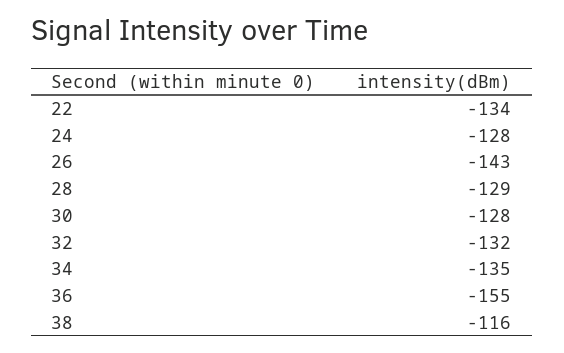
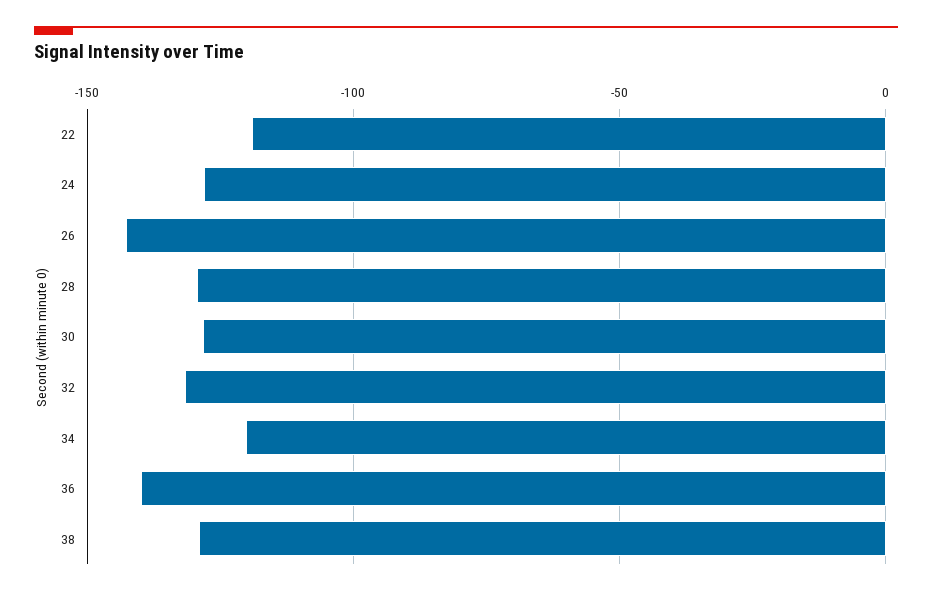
  {
-   "22": -134,
+   "22": -120,
    "24": -128,
    "26": -143,
    "28": -129,
    "30": -128,
    "32": -132,
-   "34": -135,
+   "34": -120,
-   "36": -155,
+   "36": -140,
-   "38": -116
+   "38": -130
  }

